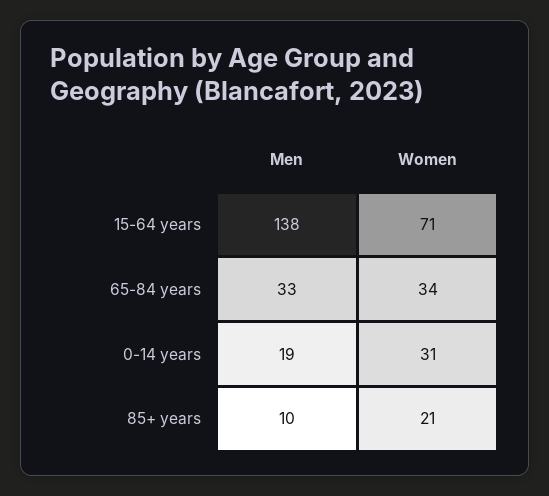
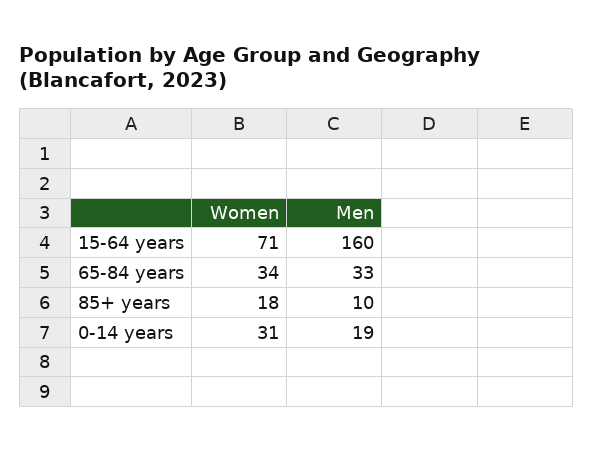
  {
    "Men": {
-     "15-64 years": 138,
+     "15-64 years": 160,
      "65-84 years": 33,
      "0-14 years": 19,
      "85+ years": 10
    },
    "Women": {
      "15-64 years": 71,
      "65-84 years": 34,
      "0-14 years": 31,
-     "85+ years": 21
+     "85+ years": 18
    }
  }

